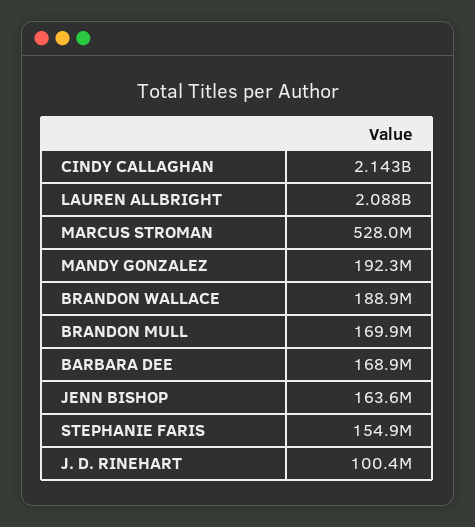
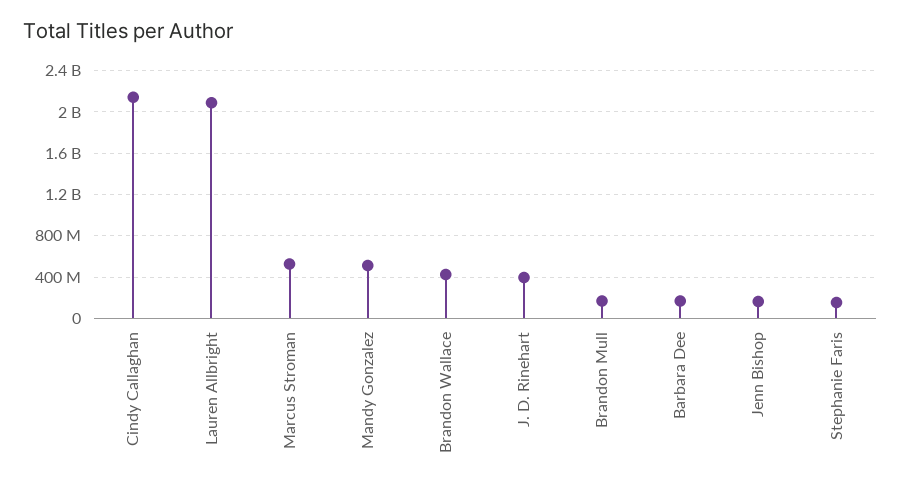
  {
    "CINDY CALLAGHAN": 2143000000,
    "LAUREN ALLBRIGHT": 2088000000,
    "MARCUS STROMAN": 528000000,
-   "MANDY GONZALEZ": 192300000,
+   "MANDY GONZALEZ": 500000000,
-   "BRANDON WALLACE": 188900000,
+   "BRANDON WALLACE": 400000000,
    "BRANDON MULL": 169900000,
    "BARBARA DEE": 168900000,
    "JENN BISHOP": 163600000,
    "STEPHANIE FARIS": 154900000,
-   "J. D. RINEHART": 100400000
+   "J. D. RINEHART": 400000000
  }

